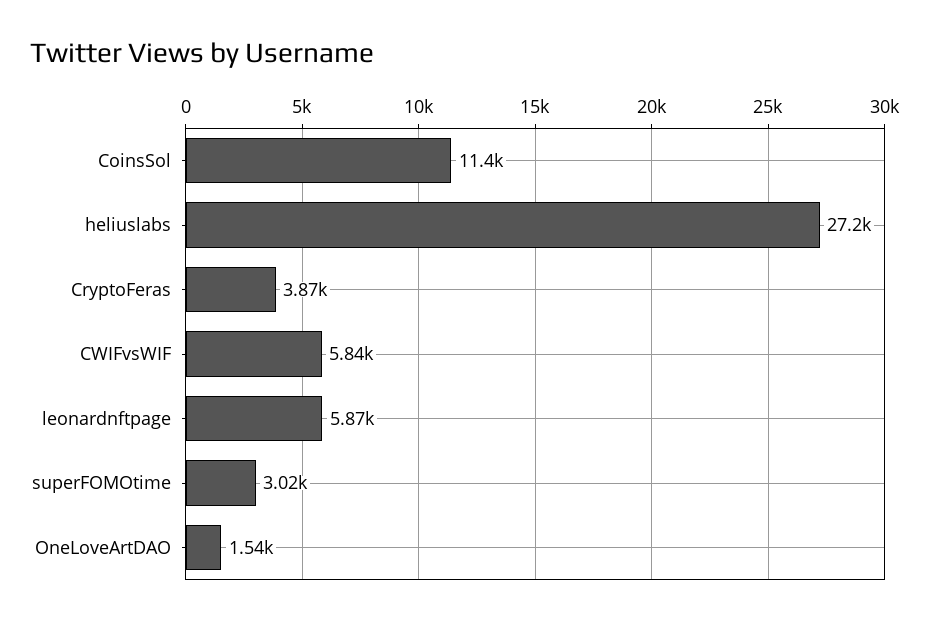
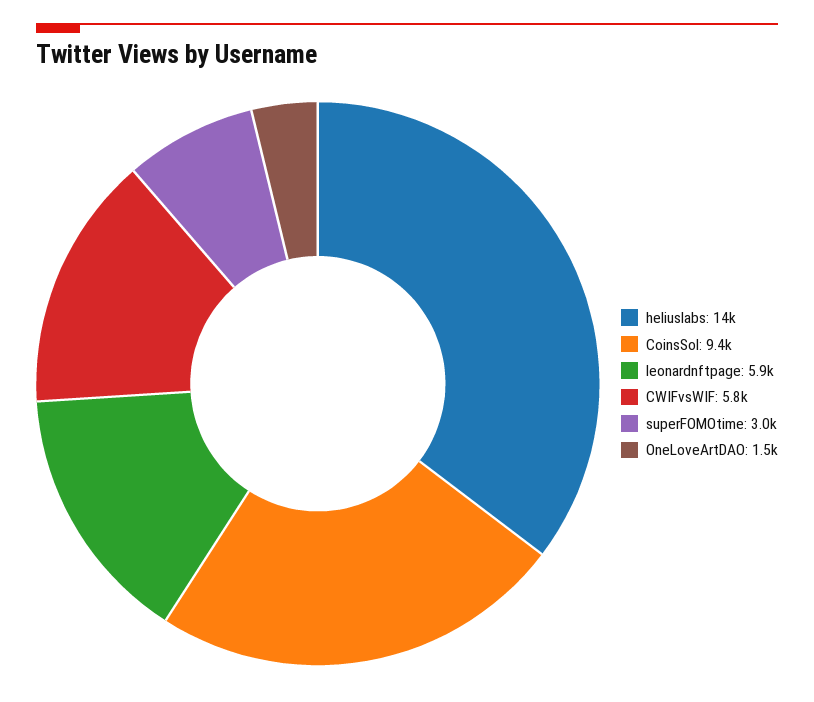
  {
-   "CoinsSol": 11400,
+   "CoinsSol": 9400,
-   "heliuslabs": 27200,
+   "heliuslabs": 14000,
-   "CryptoFeras": 3870,
    "CWIFvsWIF": 5840,
    "leonardnftpage": 5870,
    "superFOMOtime": 3020,
    "OneLoveArtDAO": 1540
  }

